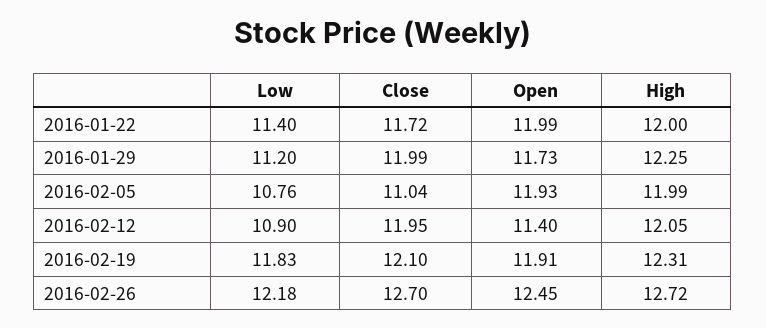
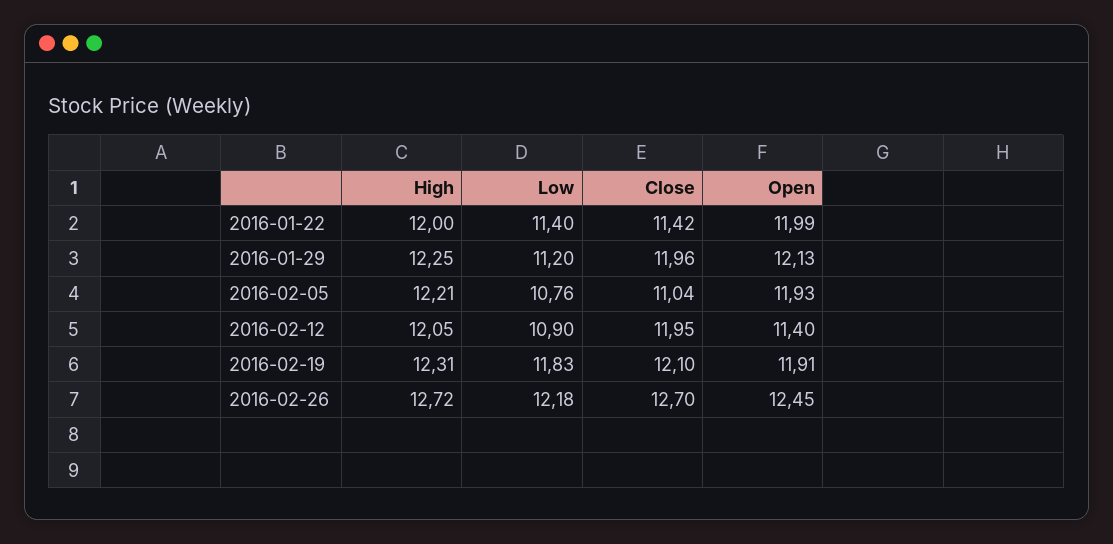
  {
    "Low": {
      "2016-01-22": 11.4,
      "2016-01-29": 11.2,
      "2016-02-05": 10.76,
      "2016-02-12": 10.9,
      "2016-02-19": 11.83,
      "2016-02-26": 12.18
    },
    "Close": {
-     "2016-01-22": 11.72,
+     "2016-01-22": 11.42,
-     "2016-01-29": 11.99,
+     "2016-01-29": 11.96,
      "2016-02-05": 11.04,
      "2016-02-12": 11.95,
      "2016-02-19": 12.1,
      "2016-02-26": 12.7
    },
    "Open": {
      "2016-01-22": 11.99,
-     "2016-01-29": 11.73,
+     "2016-01-29": 12.13,
      "2016-02-05": 11.93,
      "2016-02-12": 11.4,
      "2016-02-19": 11.91,
      "2016-02-26": 12.45
    },
    "High": {
      "2016-01-22": 12,
      "2016-01-29": 12.25,
-     "2016-02-05": 11.99,
+     "2016-02-05": 12.21,
      "2016-02-12": 12.05,
      "2016-02-19": 12.31,
      "2016-02-26": 12.72
    }
  }

